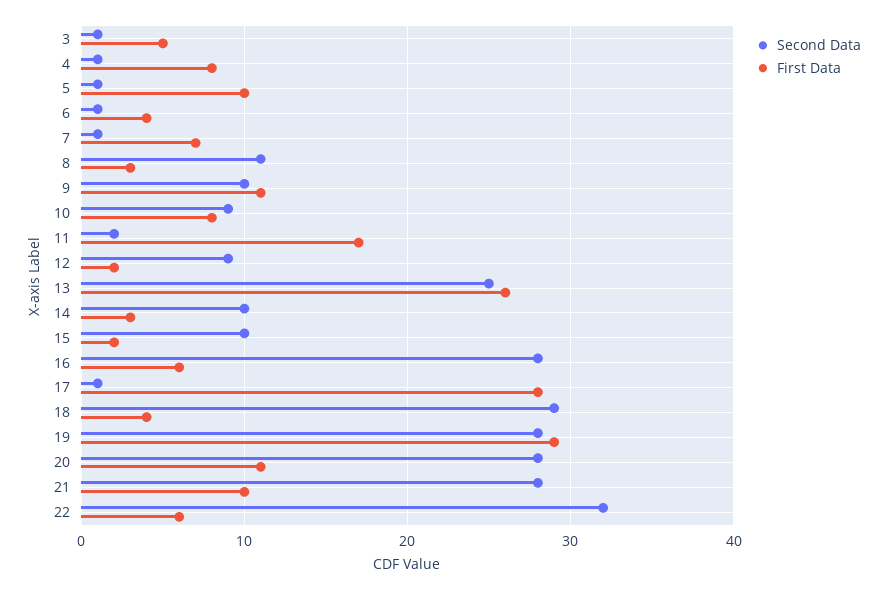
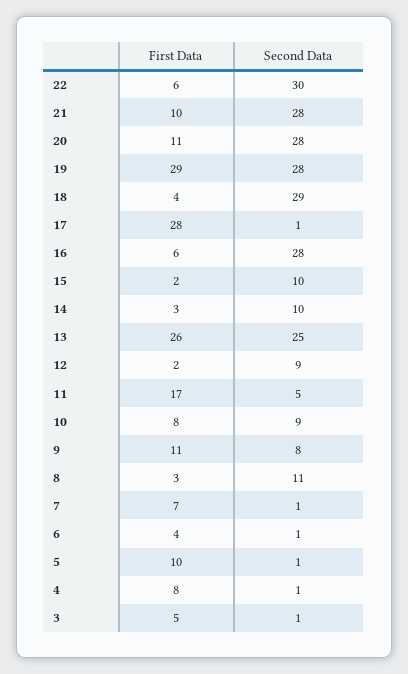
  {
    "Second Data": {
      "3": 1,
      "4": 1,
      "5": 1,
      "6": 1,
      "7": 1,
      "8": 11,
-     "9": 10,
+     "9": 8,
      "10": 9,
-     "11": 2,
+     "11": 5,
      "12": 9,
      "13": 25,
      "14": 10,
      "15": 10,
      "16": 28,
      "17": 1,
      "18": 29,
      "19": 28,
      "20": 28,
      "21": 28,
-     "22": 32
+     "22": 30
    },
    "First Data": {
      "3": 5,
      "4": 8,
      "5": 10,
      "6": 4,
      "7": 7,
      "8": 3,
      "9": 11,
      "10": 8,
      "11": 17,
      "12": 2,
      "13": 26,
      "14": 3,
      "15": 2,
      "16": 6,
      "17": 28,
      "18": 4,
      "19": 29,
      "20": 11,
      "21": 10,
      "22": 6
    }
  }

